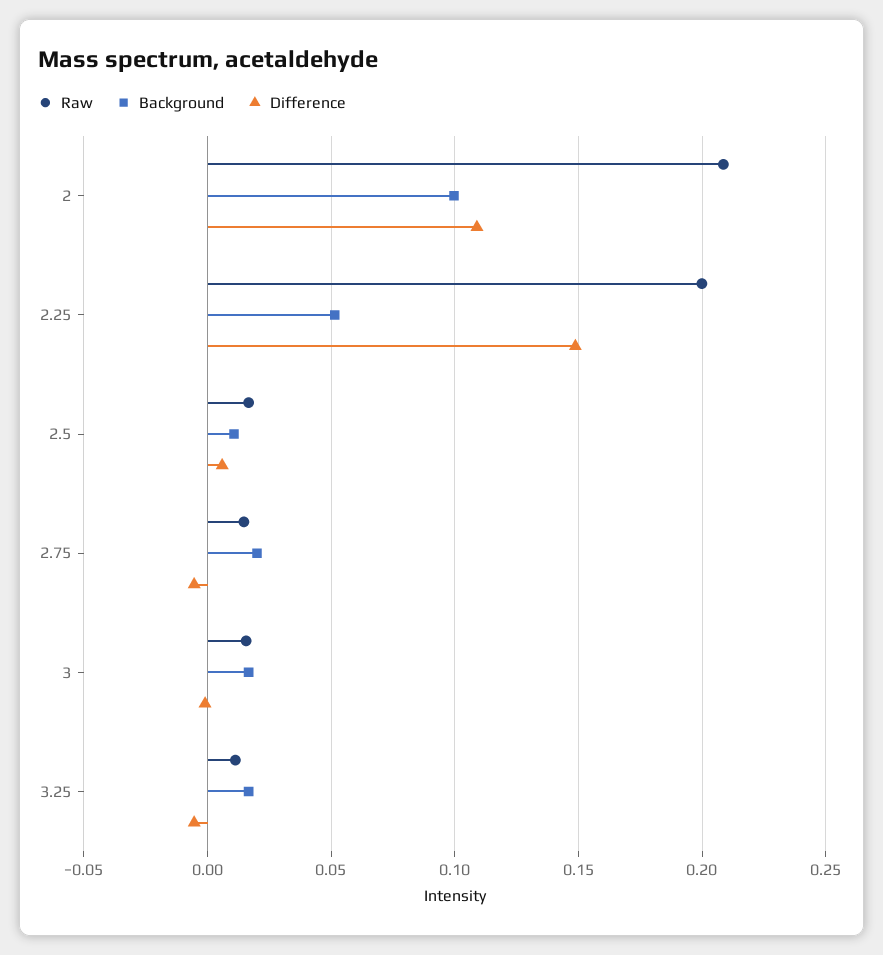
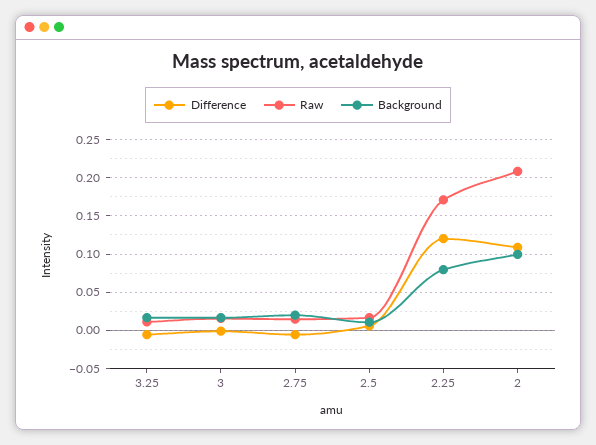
  {
    "Raw": {
      "2": 0.21,
-     "2.25": 0.2,
+     "2.25": 0.17,
      "2.5": 0.015,
      "2.75": 0.015,
      "3": 0.015,
      "3.25": 0.01
    },
    "Background": {
      "2": 0.1,
-     "2.25": 0.05,
+     "2.25": 0.08,
      "2.5": 0.01,
      "2.75": 0.02,
      "3": 0.015,
      "3.25": 0.015
    },
    "Difference": {
      "2": 0.11,
-     "2.25": 0.15,
+     "2.25": 0.12,
      "2.5": 0.005,
      "2.75": -0.005,
      "3": 0,
      "3.25": -0.005
    }
  }

